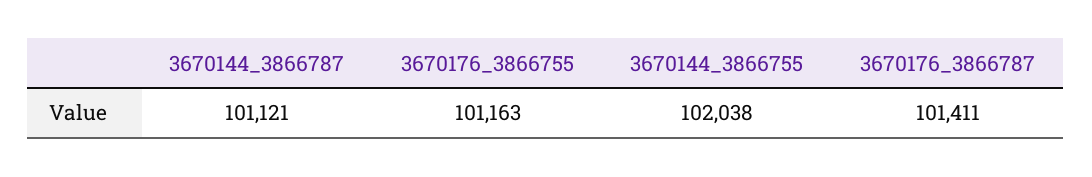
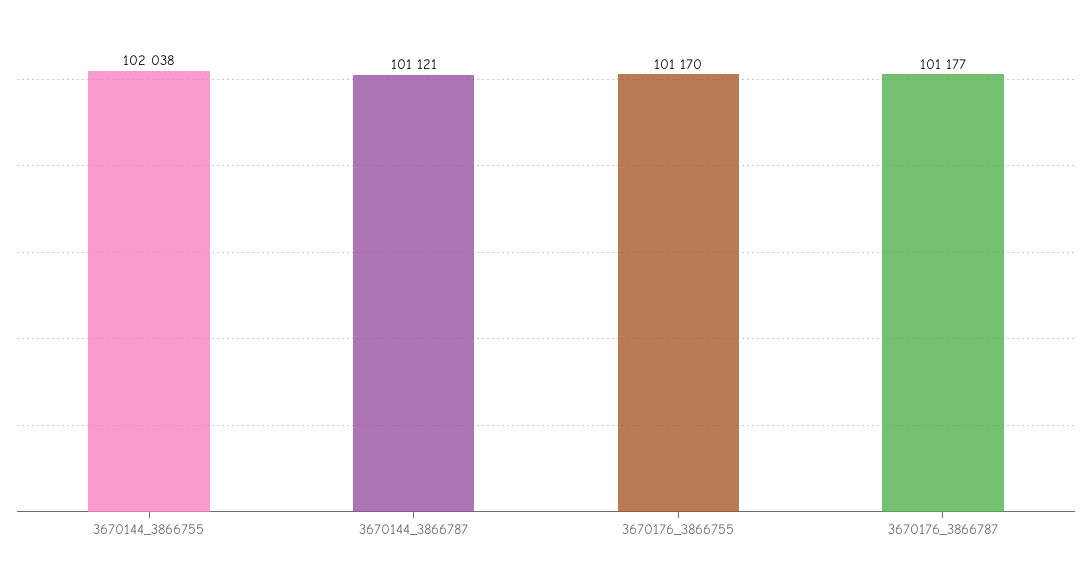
  {
    "3670144_3866787": 101121,
-   "3670176_3866755": 101163,
+   "3670176_3866755": 101170,
    "3670144_3866755": 102038,
-   "3670176_3866787": 101411
+   "3670176_3866787": 101177
  }

